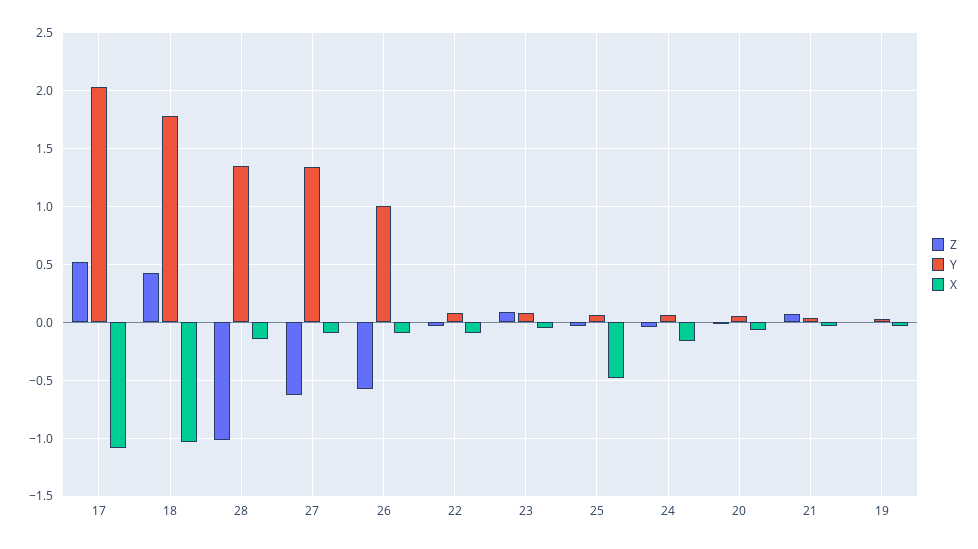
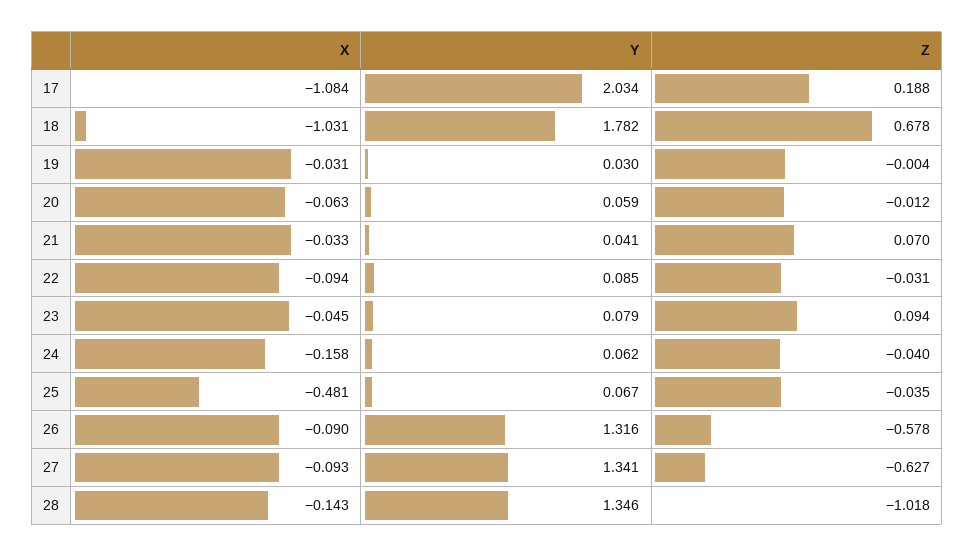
  {
    "Z": {
-     "17": 0.5,
+     "17": 0.188,
-     "18": 0.4,
+     "18": 0.678,
      "28": -1.018,
      "27": -0.627,
      "26": -0.578,
      "22": -0.031,
      "23": 0.094,
      "25": -0.035,
      "24": -0.04,
      "20": -0.012,
      "21": 0.07,
      "19": -0.004
    },
    "Y": {
      "17": 2.034,
      "18": 1.782,
      "28": 1.346,
      "27": 1.341,
-     "26": 1,
+     "26": 1.316,
      "22": 0.085,
      "23": 0.079,
      "25": 0.067,
      "24": 0.062,
      "20": 0.059,
      "21": 0.041,
      "19": 0.03
    },
    "X": {
      "17": -1.084,
      "18": -1.031,
      "28": -0.143,
      "27": -0.093,
      "26": -0.09,
      "22": -0.094,
      "23": -0.045,
      "25": -0.481,
      "24": -0.158,
      "20": -0.063,
      "21": -0.033,
      "19": -0.031
    }
  }

